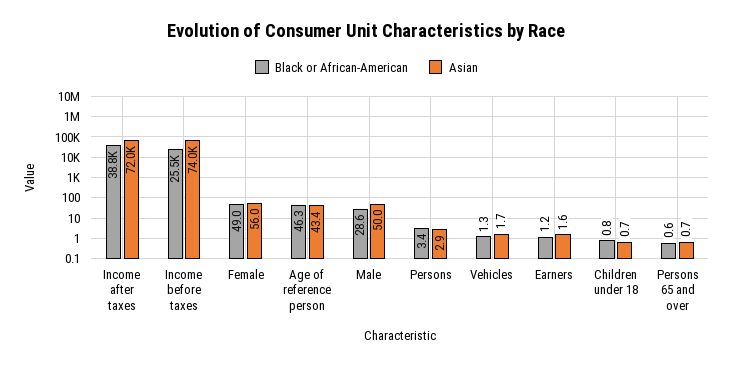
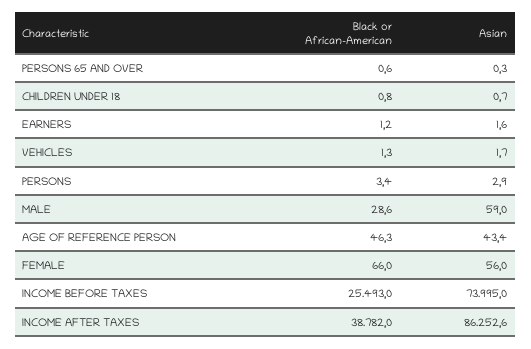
  {
    "Black or African-American": {
      "Income after taxes": 38782,
      "Income before taxes": 25493,
-     "Female": 49,
+     "Female": 66,
      "Age of reference person": 46.3,
      "Male": 28.6,
      "Persons": 3.4,
      "Vehicles": 1.3,
      "Earners": 1.2,
      "Children under 18": 0.8,
      "Persons 65 and over": 0.6
    },
    "Asian": {
-     "Income after taxes": 72000,
+     "Income after taxes": 86252.6,
      "Income before taxes": 73995,
      "Female": 56,
      "Age of reference person": 43.4,
-     "Male": 50,
+     "Male": 59,
      "Persons": 2.9,
      "Vehicles": 1.7,
      "Earners": 1.6,
      "Children under 18": 0.7,
-     "Persons 65 and over": 0.7
+     "Persons 65 and over": 0.3
    }
  }

